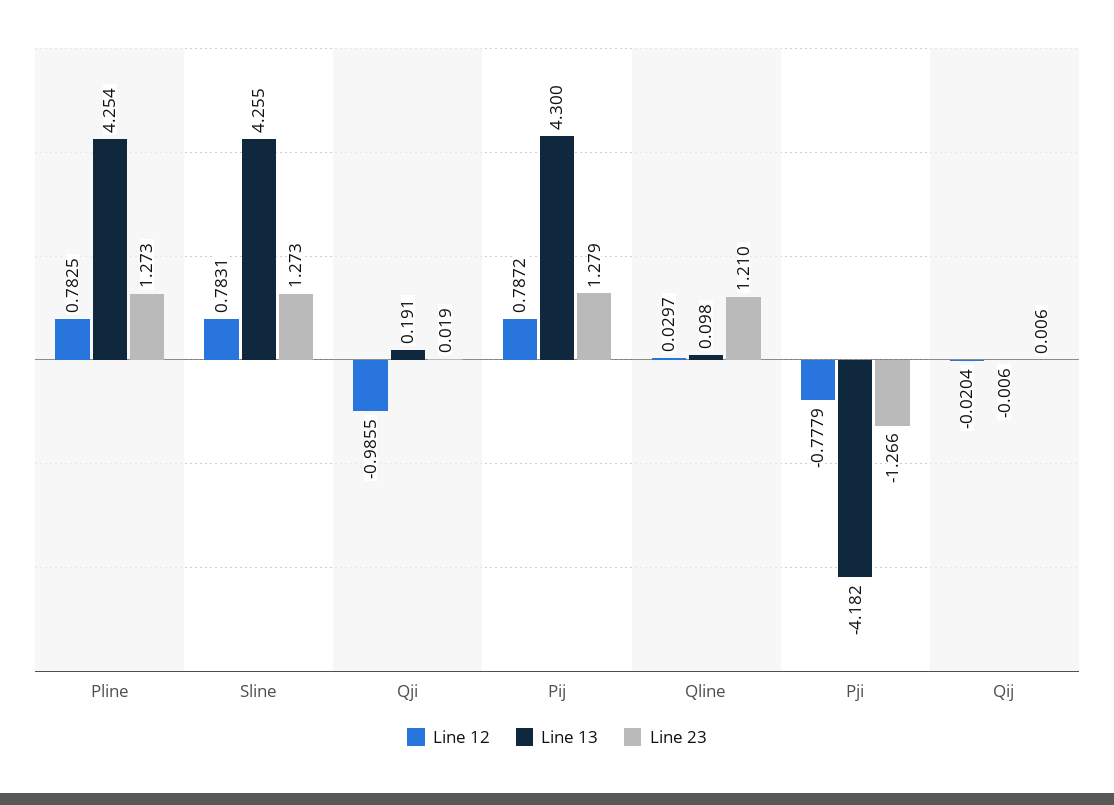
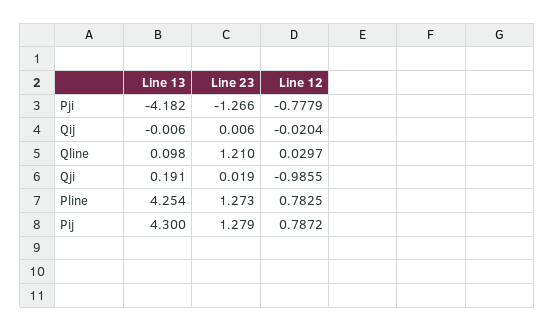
  {
    "Line 12": {
      "Pline": 0.7825,
-     "Sline": 0.7831,
      "Qji": -0.9855,
      "Pij": 0.7872,
      "Qline": 0.0297,
      "Pji": -0.7779,
      "Qij": -0.0204
    },
    "Line 13": {
      "Pline": 4.254,
-     "Sline": 4.255,
      "Qji": 0.191,
      "Pij": 4.3,
      "Qline": 0.098,
      "Pji": -4.182,
      "Qij": -0.006
    },
    "Line 23": {
      "Pline": 1.273,
-     "Sline": 1.273,
      "Qji": 0.019,
      "Pij": 1.279,
      "Qline": 1.21,
      "Pji": -1.266,
      "Qij": 0.006
    }
  }

